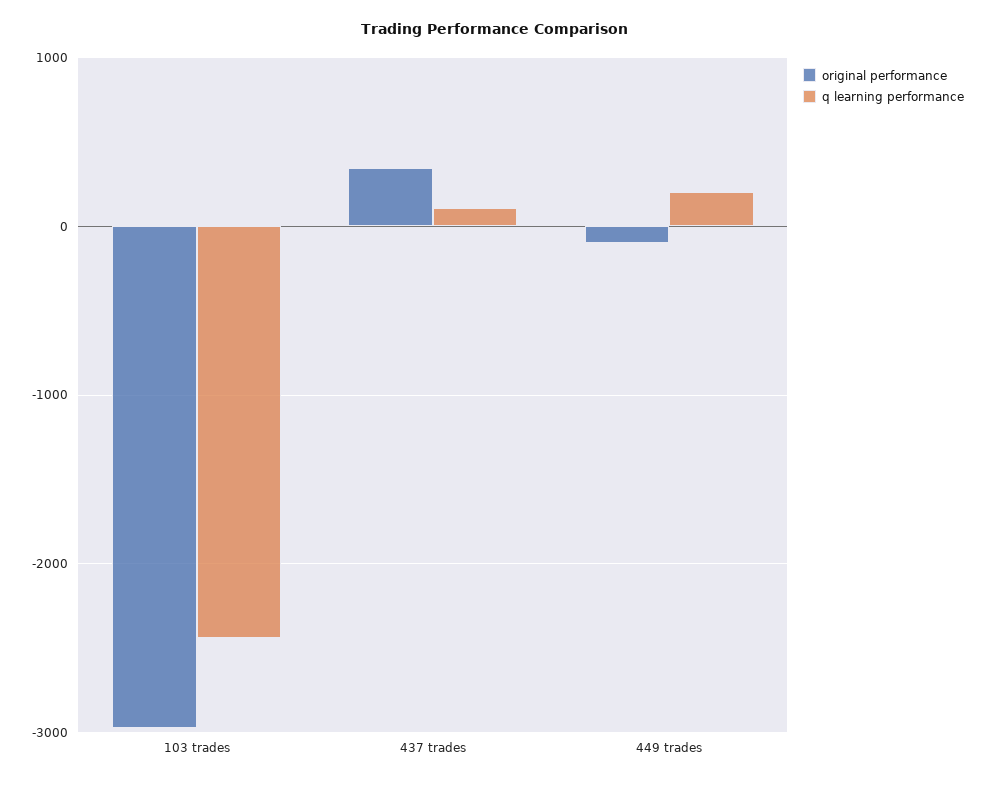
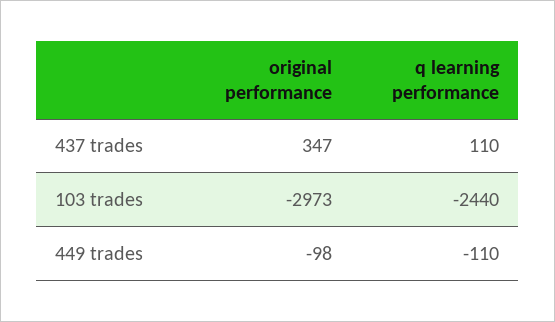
  {
    "original performance": {
      "103 trades": -2973,
      "437 trades": 347,
      "449 trades": -98
    },
    "q learning performance": {
      "103 trades": -2440,
      "437 trades": 110,
-     "449 trades": 200
+     "449 trades": -110
    }
  }

